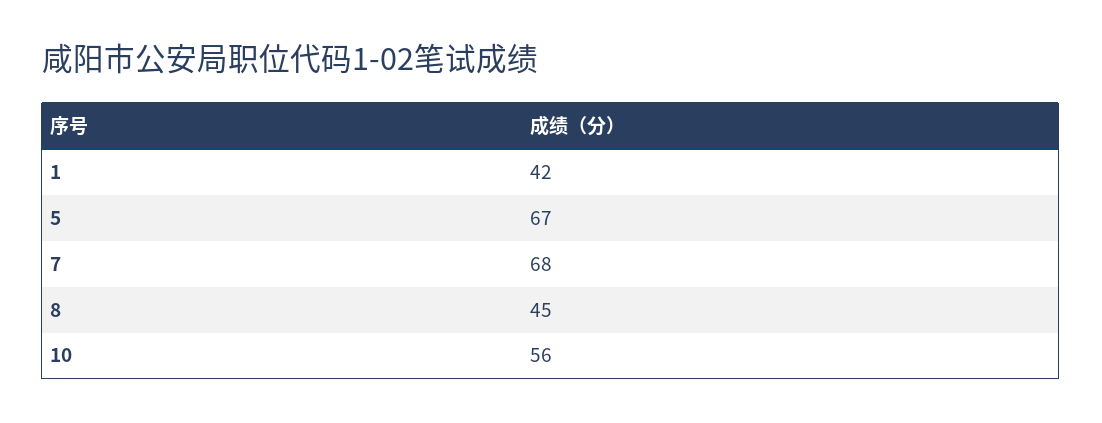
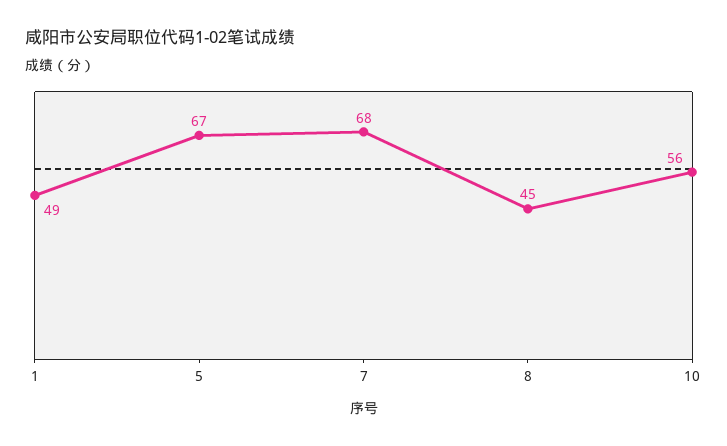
  {
-   "1": 42,
+   "1": 49,
    "5": 67,
    "7": 68,
    "8": 45,
    "10": 56
  }

